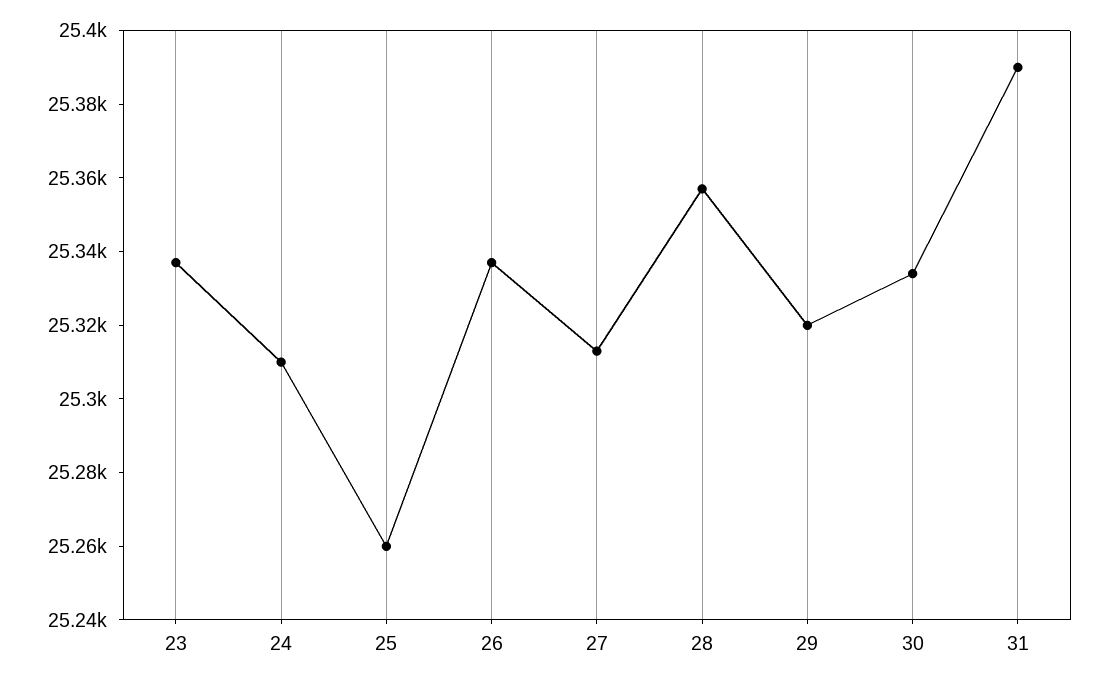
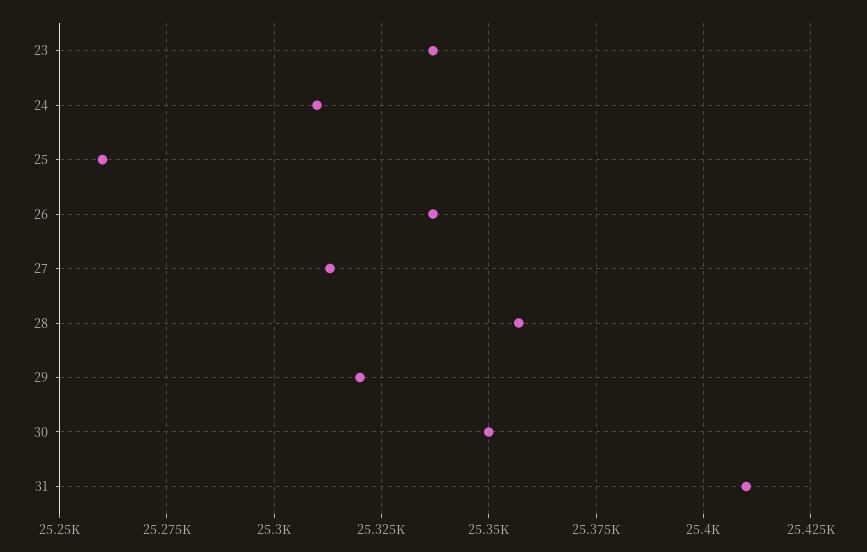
  {
    "23": 25335,
    "24": 25310,
    "25": 25260,
    "26": 25335,
    "27": 25315,
    "28": 25355,
    "29": 25320,
-   "30": 25335,
+   "30": 25350,
-   "31": 25390
+   "31": 25410
  }

